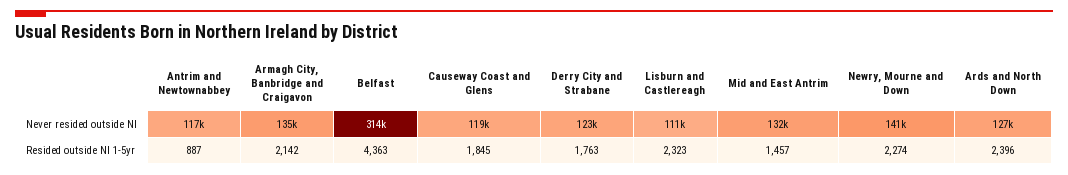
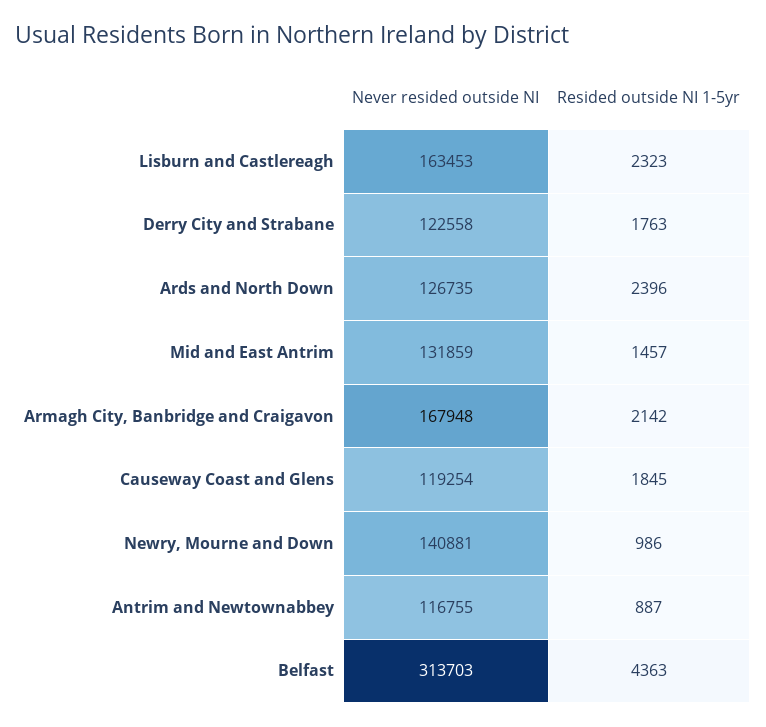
  {
    "Antrim and Newtownabbey": {
      "Never resided outside NI": 116755,
      "Resided outside NI 1-5yr": 887
    },
    "Armagh City, Banbridge and Craigavon": {
-     "Never resided outside NI": 135000,
+     "Never resided outside NI": 167948,
      "Resided outside NI 1-5yr": 2142
    },
    "Belfast": {
      "Never resided outside NI": 313703,
      "Resided outside NI 1-5yr": 4363
    },
    "Causeway Coast and Glens": {
      "Never resided outside NI": 119254,
      "Resided outside NI 1-5yr": 1845
    },
    "Derry City and Strabane": {
      "Never resided outside NI": 122558,
      "Resided outside NI 1-5yr": 1763
    },
    "Lisburn and Castlereagh": {
-     "Never resided outside NI": 111000,
+     "Never resided outside NI": 163453,
      "Resided outside NI 1-5yr": 2323
    },
    "Mid and East Antrim": {
      "Never resided outside NI": 131859,
      "Resided outside NI 1-5yr": 1457
    },
    "Newry, Mourne and Down": {
      "Never resided outside NI": 140881,
-     "Resided outside NI 1-5yr": 2274
+     "Resided outside NI 1-5yr": 986
    },
    "Ards and North Down": {
      "Never resided outside NI": 126735,
      "Resided outside NI 1-5yr": 2396
    }
  }

